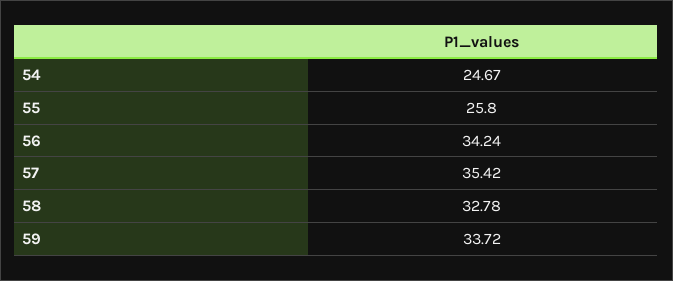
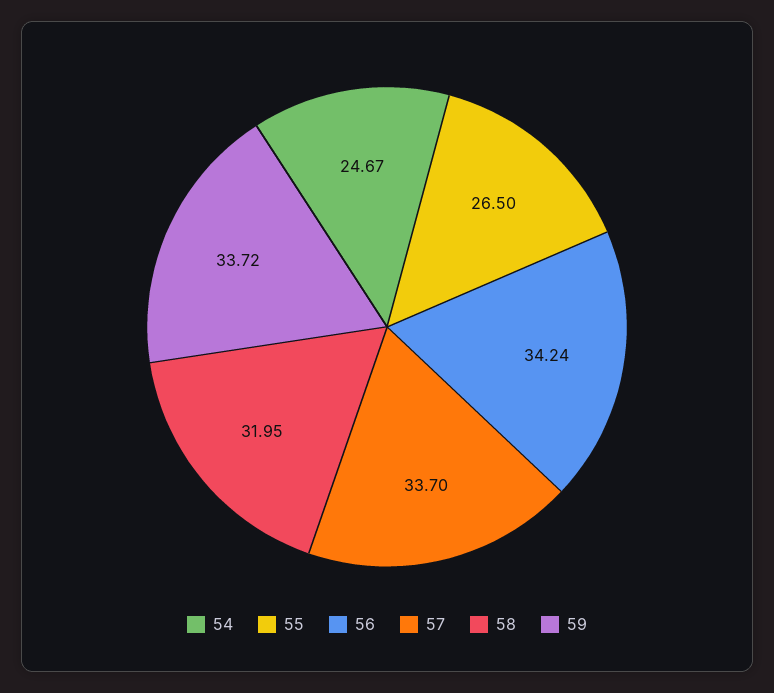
  {
    "54": 24.67,
-   "55": 25.8,
+   "55": 26.5,
    "56": 34.24,
-   "57": 35.42,
+   "57": 33.7,
-   "58": 32.78,
+   "58": 31.95,
    "59": 33.72
  }

